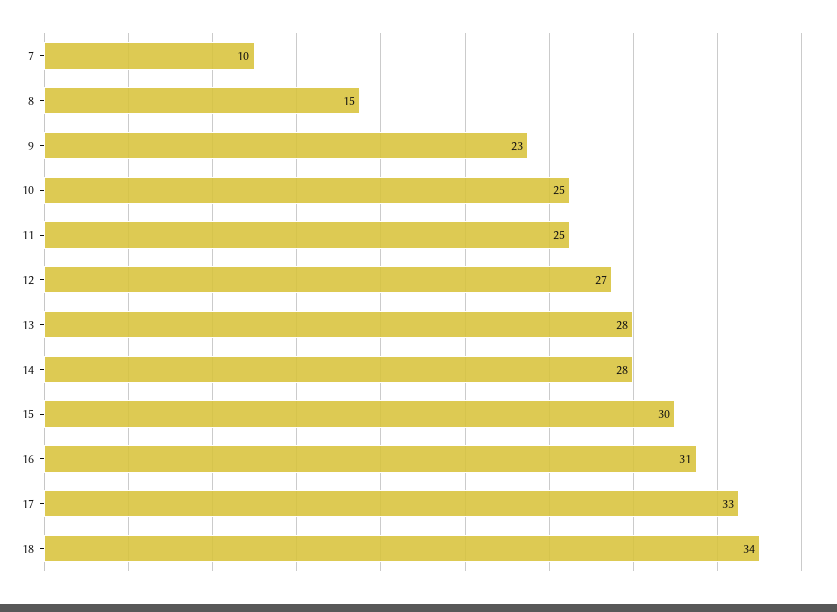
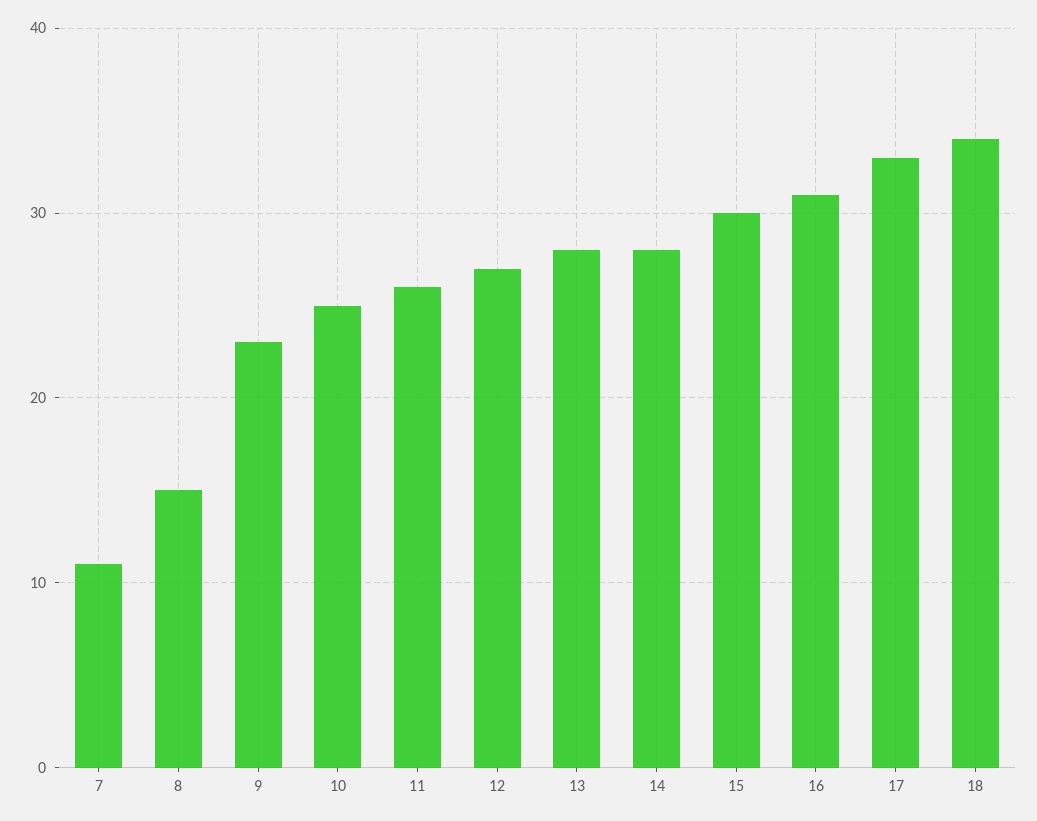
  {
-   "7": 10,
+   "7": 11,
    "8": 15,
    "9": 23,
    "10": 25,
-   "11": 25,
+   "11": 26,
    "12": 27,
    "13": 28,
    "14": 28,
    "15": 30,
    "16": 31,
    "17": 33,
    "18": 34
  }

